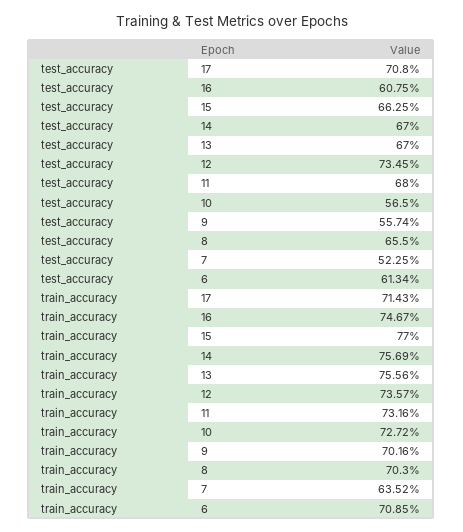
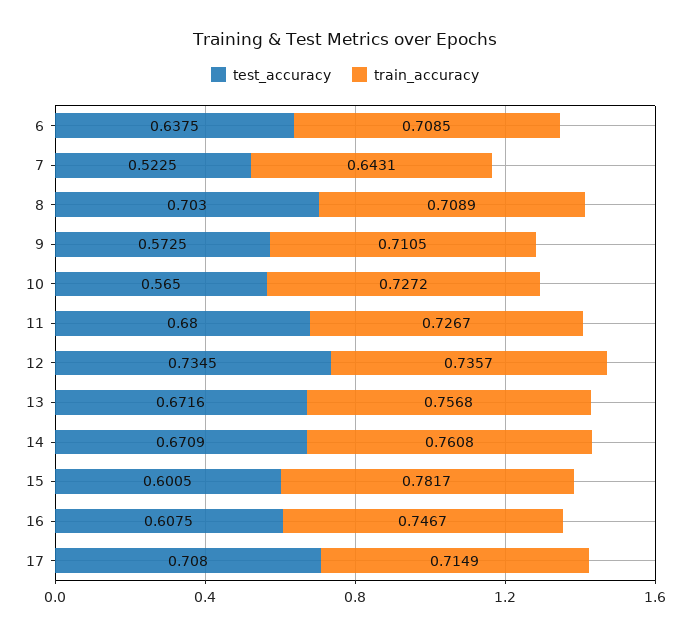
  {
    "test_accuracy": {
      "17": 0.708,
      "16": 0.6075,
-     "15": 0.6625,
+     "15": 0.6005,
-     "14": 0.67,
+     "14": 0.6709,
-     "13": 0.67,
+     "13": 0.6716,
      "12": 0.7345,
      "11": 0.68,
      "10": 0.565,
-     "9": 0.5574,
+     "9": 0.5725,
-     "8": 0.655,
+     "8": 0.703,
      "7": 0.5225,
-     "6": 0.6134
+     "6": 0.6375
    },
    "train_accuracy": {
-     "17": 0.7143,
+     "17": 0.7149,
      "16": 0.7467,
-     "15": 0.77,
+     "15": 0.7817,
-     "14": 0.7569,
+     "14": 0.7608,
-     "13": 0.7556,
+     "13": 0.7568,
      "12": 0.7357,
-     "11": 0.7316,
+     "11": 0.7267,
      "10": 0.7272,
-     "9": 0.7016,
+     "9": 0.7105,
-     "8": 0.703,
+     "8": 0.7089,
-     "7": 0.6352,
+     "7": 0.6431,
      "6": 0.7085
    }
  }

